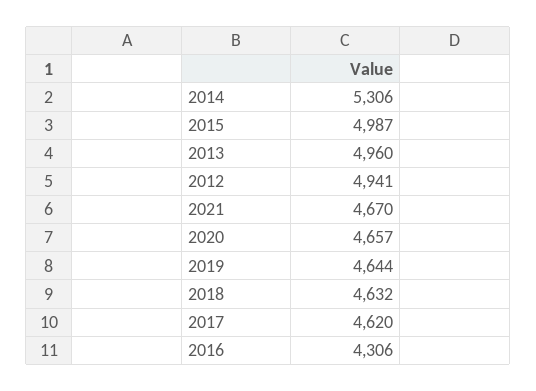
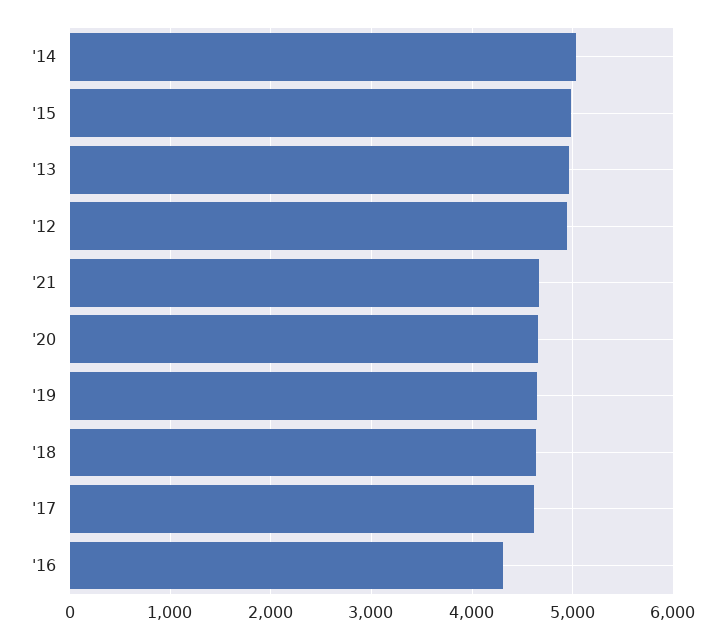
  {
-   "2014": 5306,
+   "2014": 5000,
    "2015": 4987,
    "2013": 4960,
    "2012": 4941,
    "2021": 4670,
    "2020": 4657,
    "2019": 4644,
    "2018": 4632,
    "2017": 4620,
    "2016": 4306
  }

